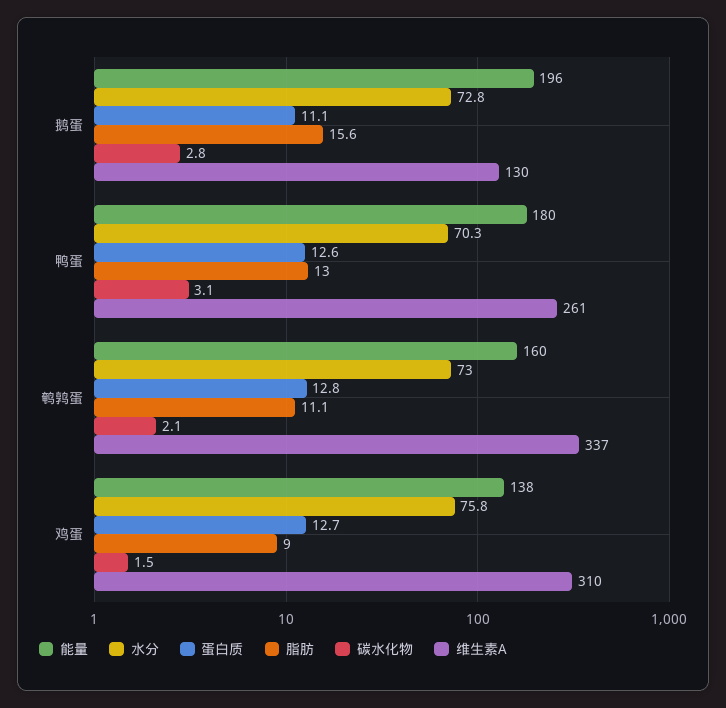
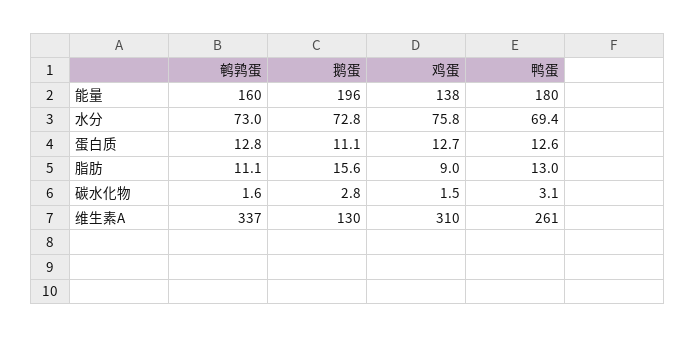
  {
    "能量": {
      "鹅蛋": 196,
      "鸭蛋": 180,
      "鹌鹑蛋": 160,
      "鸡蛋": 138
    },
    "水分": {
      "鹅蛋": 72.8,
-     "鸭蛋": 70.3,
+     "鸭蛋": 69.4,
      "鹌鹑蛋": 73,
      "鸡蛋": 75.8
    },
    "蛋白质": {
      "鹅蛋": 11.1,
      "鸭蛋": 12.6,
      "鹌鹑蛋": 12.8,
      "鸡蛋": 12.7
    },
    "脂肪": {
      "鹅蛋": 15.6,
      "鸭蛋": 13,
      "鹌鹑蛋": 11.1,
      "鸡蛋": 9
    },
    "碳水化物": {
      "鹅蛋": 2.8,
      "鸭蛋": 3.1,
-     "鹌鹑蛋": 2.1,
+     "鹌鹑蛋": 1.6,
      "鸡蛋": 1.5
    },
    "维生素A": {
      "鹅蛋": 130,
      "鸭蛋": 261,
      "鹌鹑蛋": 337,
      "鸡蛋": 310
    }
  }

